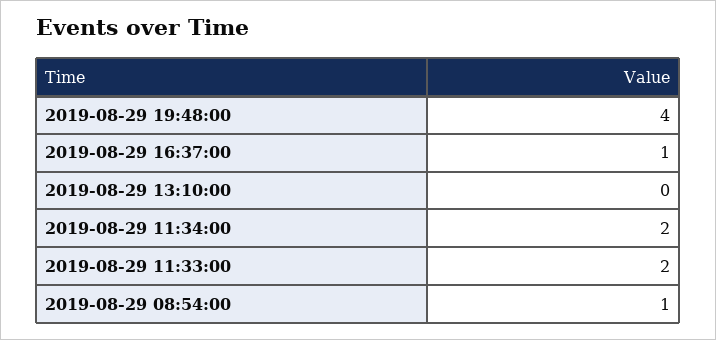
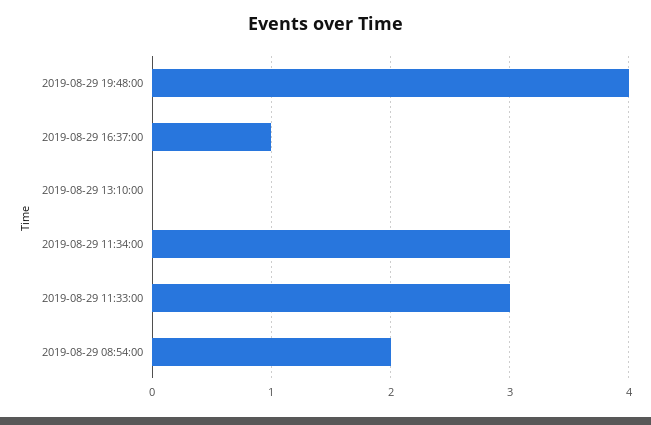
  {
    "2019-08-29 19:48:00": 4,
    "2019-08-29 16:37:00": 1,
    "2019-08-29 13:10:00": 0,
-   "2019-08-29 11:34:00": 2,
+   "2019-08-29 11:34:00": 3,
-   "2019-08-29 11:33:00": 2,
+   "2019-08-29 11:33:00": 3,
-   "2019-08-29 08:54:00": 1
+   "2019-08-29 08:54:00": 2
  }

